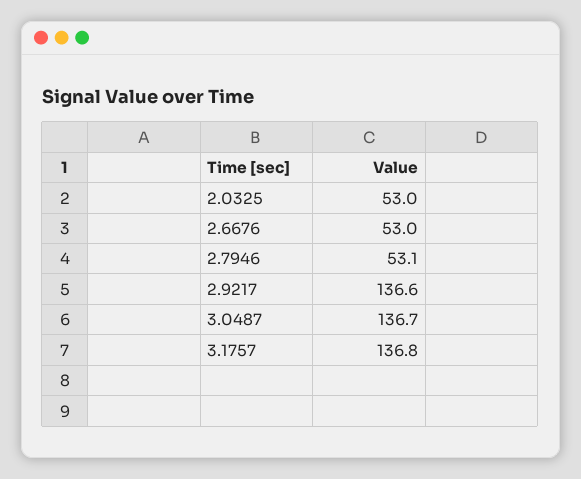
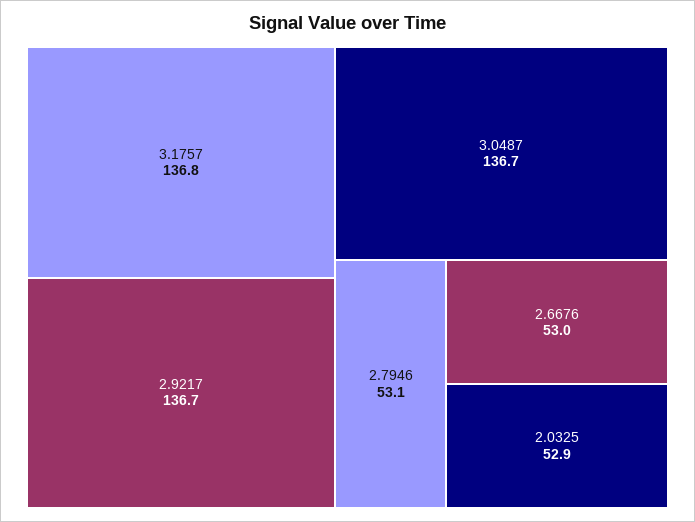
  {
-   "2.0325": 53,
+   "2.0325": 52.9,
    "2.6676": 53,
    "2.7946": 53.1,
-   "2.9217": 136.6,
+   "2.9217": 136.7,
    "3.0487": 136.7,
    "3.1757": 136.8
  }

